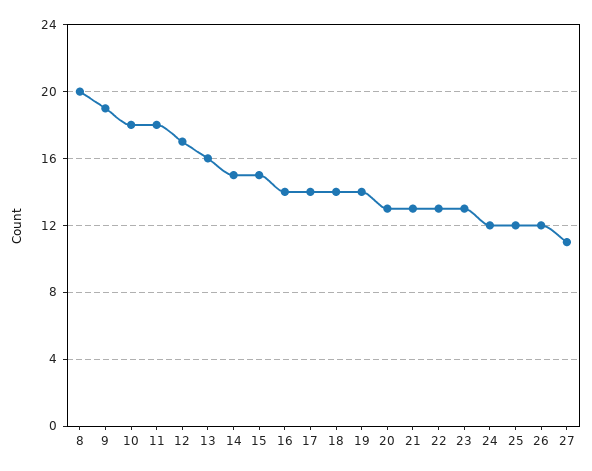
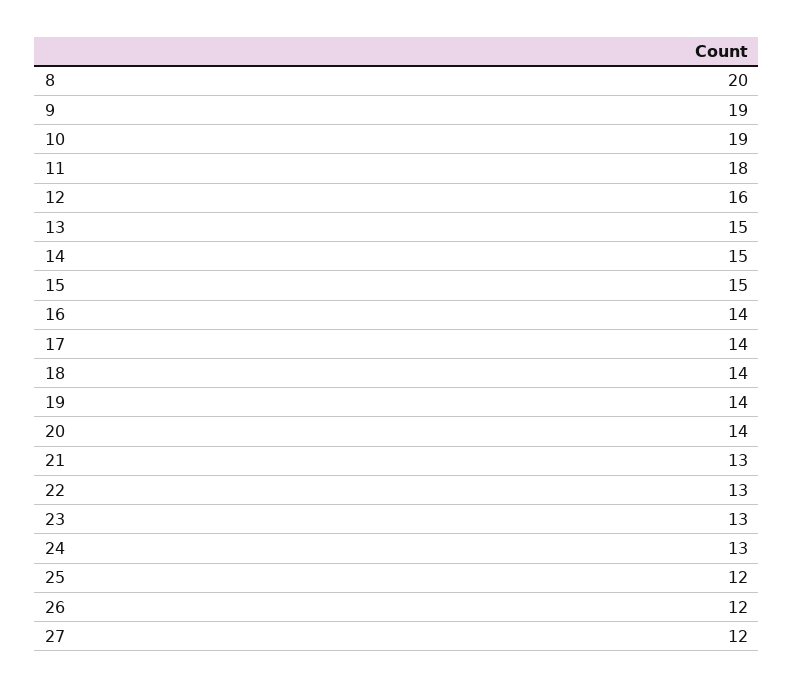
  {
    "8": 20,
    "9": 19,
-   "10": 18,
+   "10": 19,
    "11": 18,
-   "12": 17,
+   "12": 16,
-   "13": 16,
+   "13": 15,
    "14": 15,
    "15": 15,
    "16": 14,
    "17": 14,
    "18": 14,
    "19": 14,
-   "20": 13,
+   "20": 14,
    "21": 13,
    "22": 13,
    "23": 13,
-   "24": 12,
+   "24": 13,
    "25": 12,
    "26": 12,
-   "27": 11
+   "27": 12
  }

